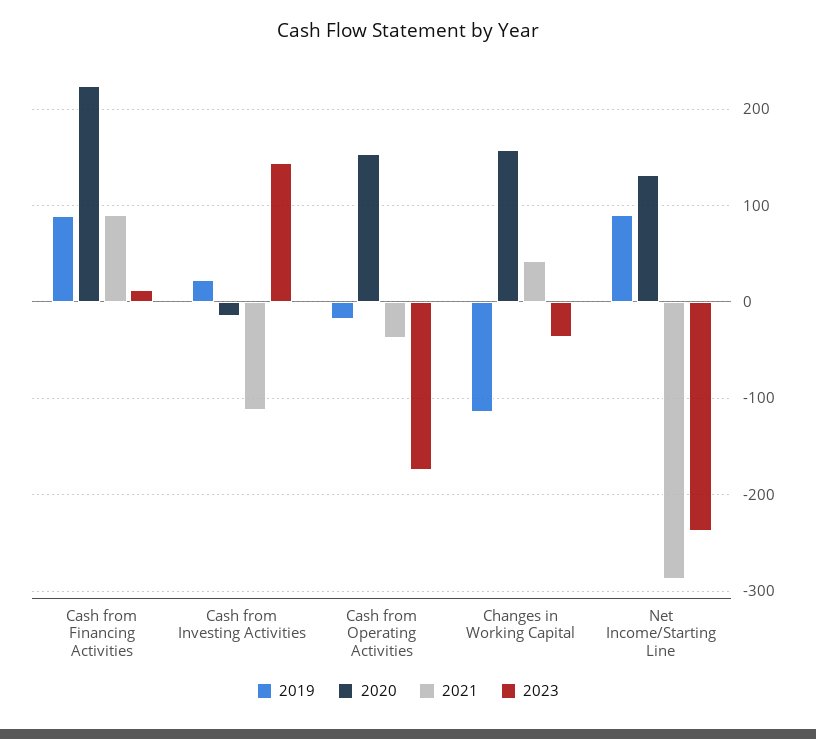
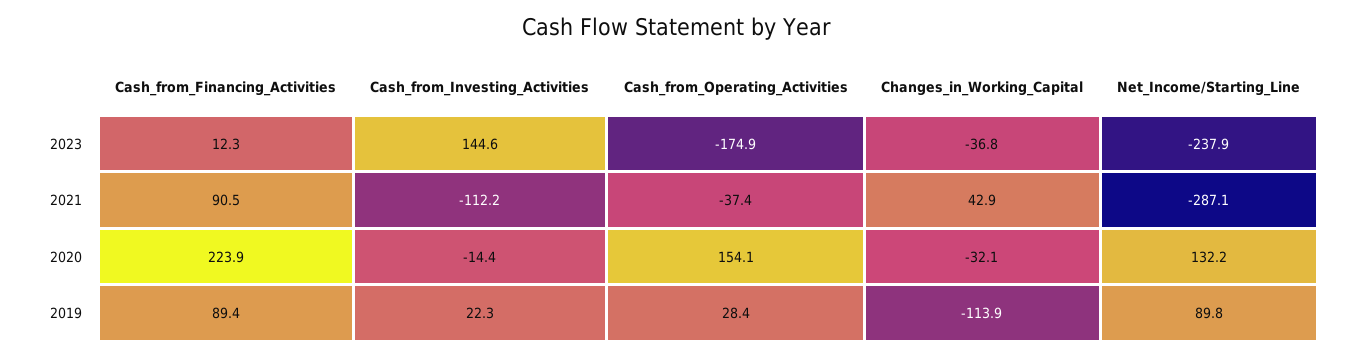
  {
    "2019": {
      "Cash from Financing Activities": 89.4,
      "Cash from Investing Activities": 22.3,
-     "Cash from Operating Activities": -20,
+     "Cash from Operating Activities": 28.4,
      "Changes in Working Capital": -113.9,
      "Net Income/Starting Line": 89.8
    },
    "2020": {
      "Cash from Financing Activities": 223.9,
      "Cash from Investing Activities": -14.4,
      "Cash from Operating Activities": 154.1,
-     "Changes in Working Capital": 160,
+     "Changes in Working Capital": -32.1,
      "Net Income/Starting Line": 132.2
    },
    "2021": {
      "Cash from Financing Activities": 90.5,
      "Cash from Investing Activities": -112.2,
      "Cash from Operating Activities": -37.4,
      "Changes in Working Capital": 42.9,
      "Net Income/Starting Line": -287.1
    },
    "2023": {
      "Cash from Financing Activities": 12.3,
      "Cash from Investing Activities": 144.6,
      "Cash from Operating Activities": -174.9,
      "Changes in Working Capital": -36.8,
      "Net Income/Starting Line": -237.9
    }
  }

